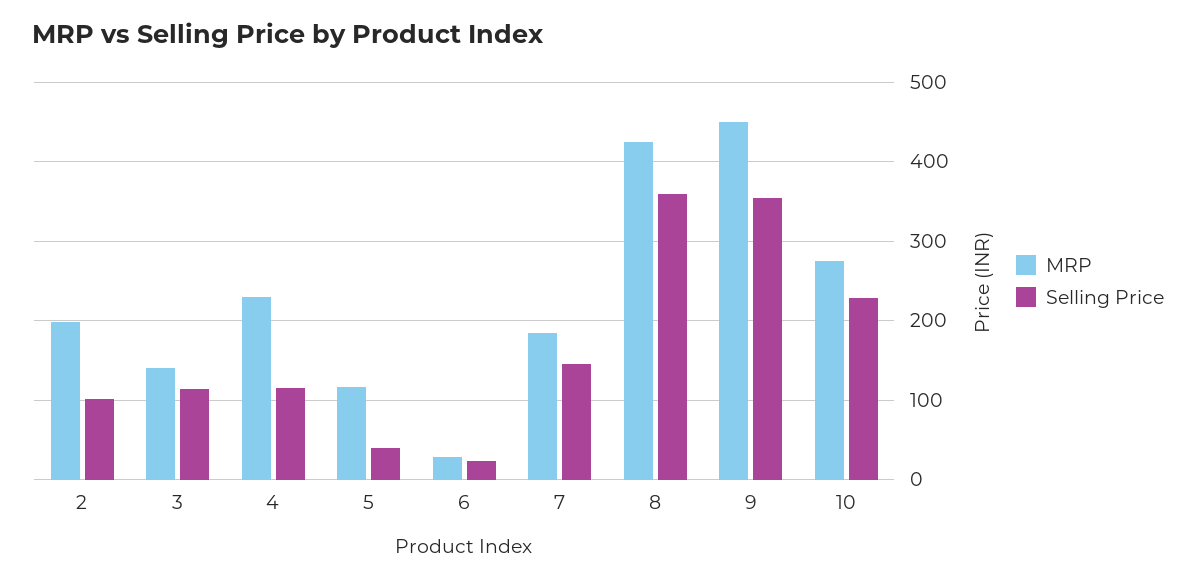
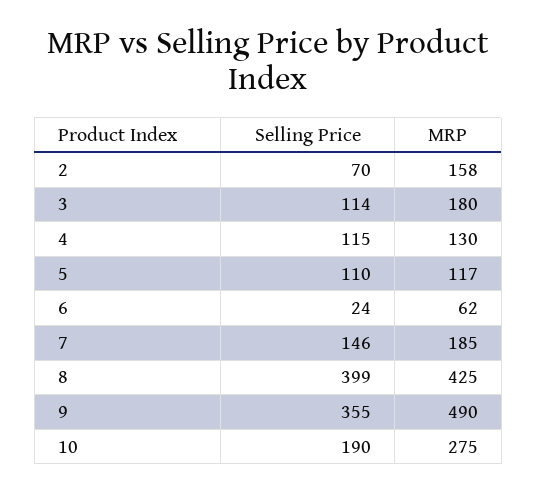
  {
    "MRP": {
-     "2": 200,
+     "2": 158,
-     "3": 140,
+     "3": 180,
-     "4": 230,
+     "4": 130,
      "5": 117,
-     "6": 30,
+     "6": 62,
      "7": 185,
      "8": 425,
-     "9": 450,
+     "9": 490,
      "10": 275
    },
    "Selling Price": {
-     "2": 100,
+     "2": 70,
      "3": 114,
      "4": 115,
-     "5": 40,
+     "5": 110,
      "6": 24,
      "7": 146,
-     "8": 360,
+     "8": 399,
      "9": 355,
-     "10": 230
+     "10": 190
    }
  }

